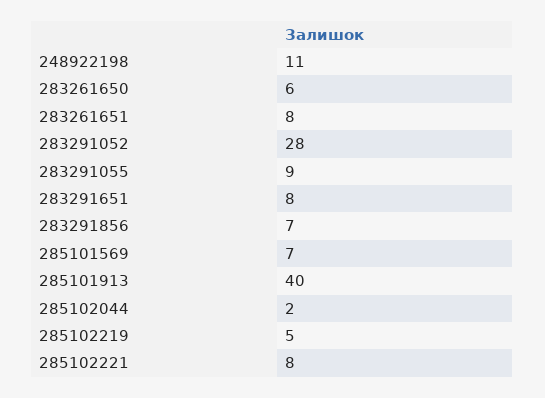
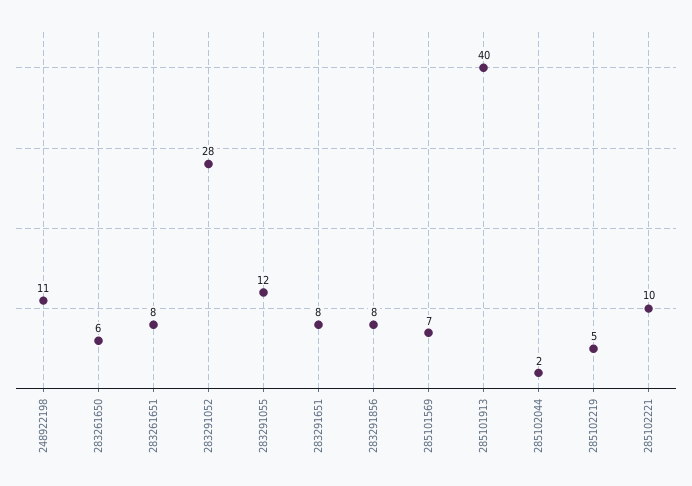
  {
    "248922198": 11,
    "283261650": 6,
    "283261651": 8,
    "283291052": 28,
-   "283291055": 9,
+   "283291055": 12,
    "283291651": 8,
-   "283291856": 7,
+   "283291856": 8,
    "285101569": 7,
    "285101913": 40,
    "285102044": 2,
    "285102219": 5,
-   "285102221": 8
+   "285102221": 10
  }

